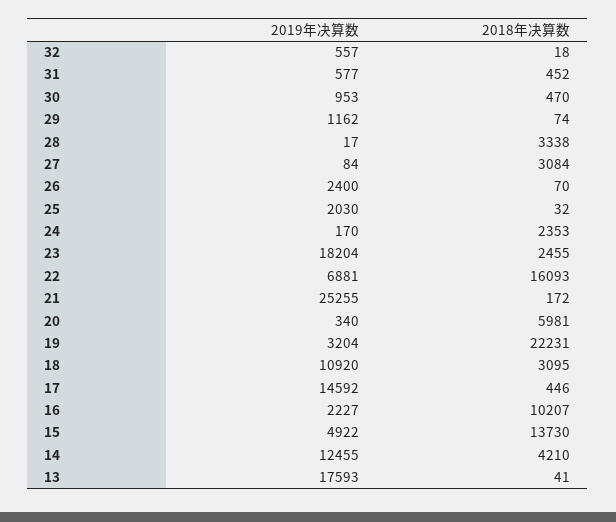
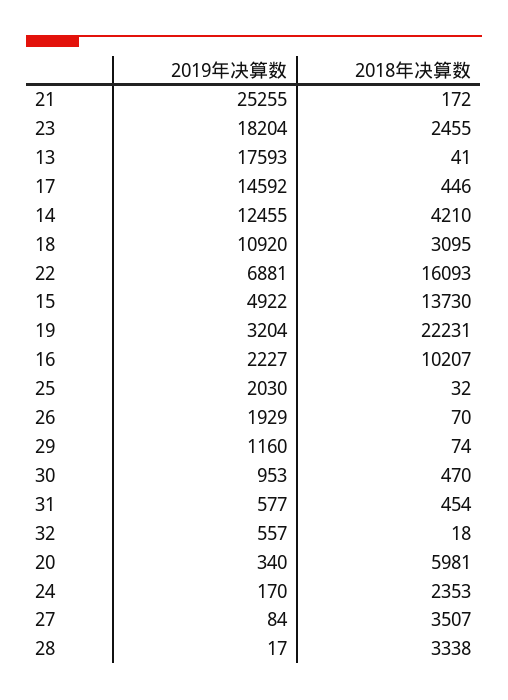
  {
    "2019年决算数": {
      "32": 557,
      "31": 577,
      "30": 953,
-     "29": 1162,
+     "29": 1160,
      "28": 17,
      "27": 84,
-     "26": 2400,
+     "26": 1929,
      "25": 2030,
      "24": 170,
      "23": 18204,
      "22": 6881,
      "21": 25255,
      "20": 340,
      "19": 3204,
      "18": 10920,
      "17": 14592,
      "16": 2227,
      "15": 4922,
      "14": 12455,
      "13": 17593
    },
    "2018年决算数": {
      "32": 18,
-     "31": 452,
+     "31": 454,
      "30": 470,
      "29": 74,
      "28": 3338,
-     "27": 3084,
+     "27": 3507,
      "26": 70,
      "25": 32,
      "24": 2353,
      "23": 2455,
      "22": 16093,
      "21": 172,
      "20": 5981,
      "19": 22231,
      "18": 3095,
      "17": 446,
      "16": 10207,
      "15": 13730,
      "14": 4210,
      "13": 41
    }
  }

